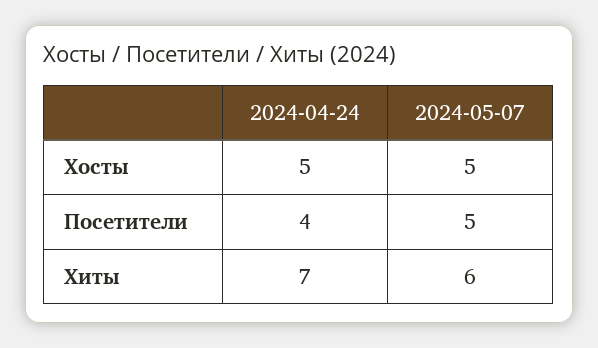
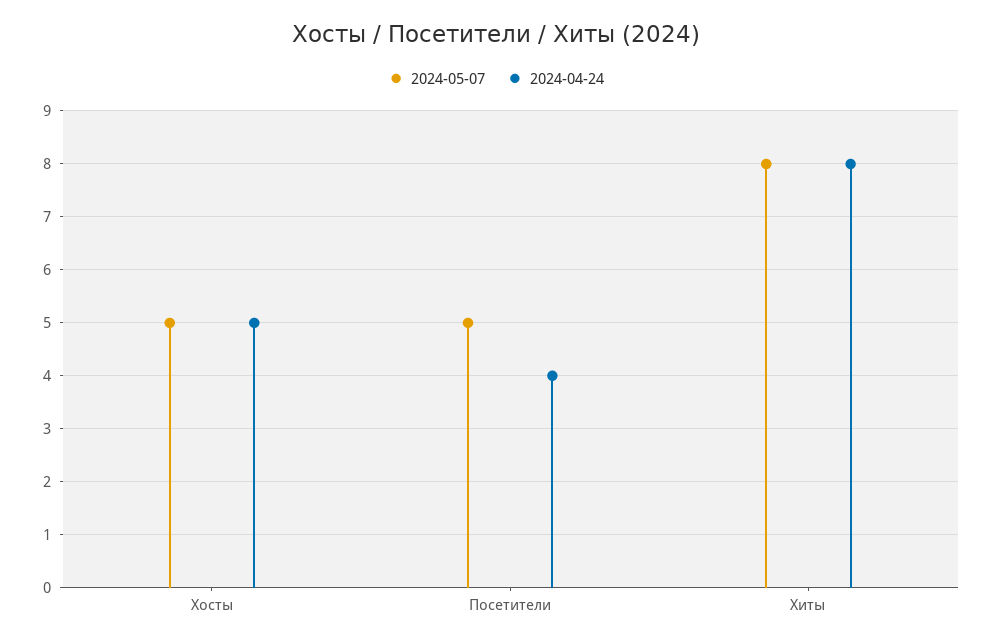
  {
    "2024-04-24": {
      "Хосты": 5,
      "Посетители": 4,
-     "Хиты": 7
+     "Хиты": 8
    },
    "2024-05-07": {
      "Хосты": 5,
      "Посетители": 5,
-     "Хиты": 6
+     "Хиты": 8
    }
  }

